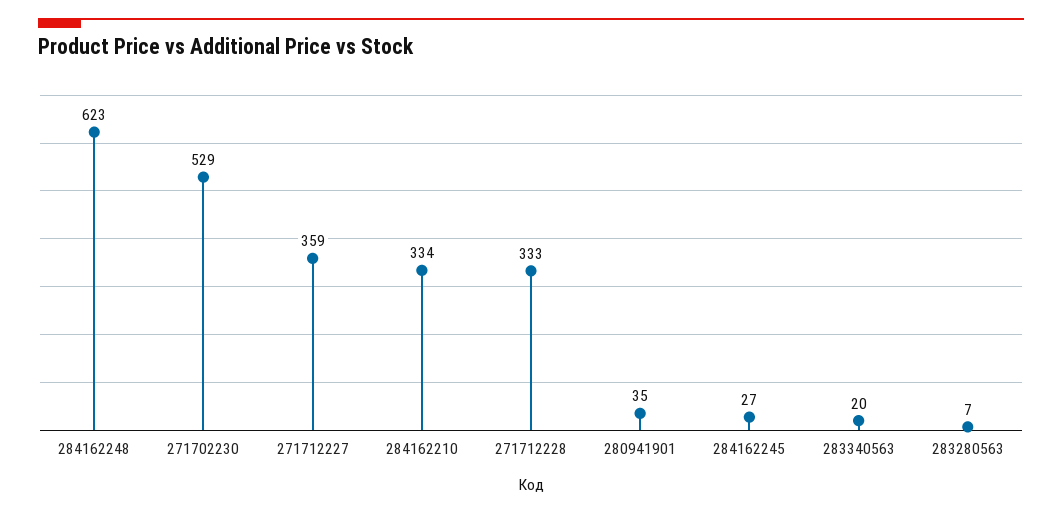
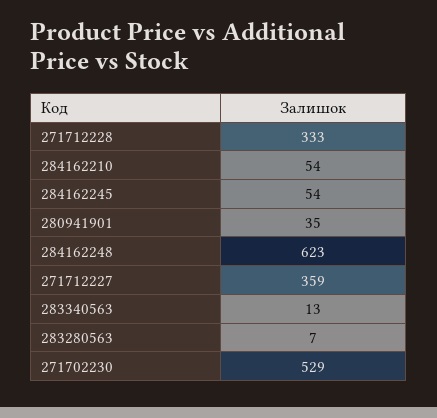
  {
    "284162248": 623,
    "271702230": 529,
    "271712227": 359,
-   "284162210": 334,
+   "284162210": 54,
    "271712228": 333,
    "280941901": 35,
-   "284162245": 27,
+   "284162245": 54,
-   "283340563": 20,
+   "283340563": 13,
    "283280563": 7
  }

